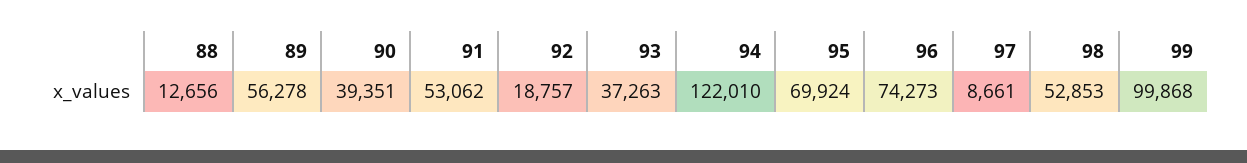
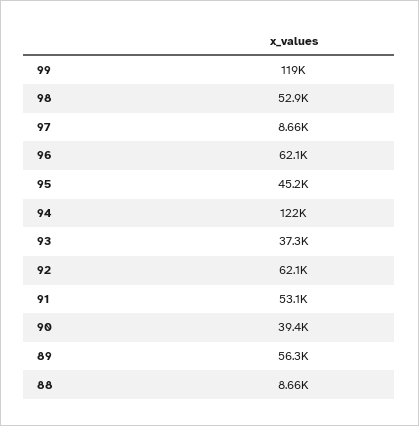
  {
-   "88": 12656,
+   "88": 8660,
    "89": 56278,
    "90": 39351,
    "91": 53062,
-   "92": 18757,
+   "92": 62100,
    "93": 37263,
    "94": 122010,
-   "95": 69924,
+   "95": 45200,
-   "96": 74273,
+   "96": 62100,
    "97": 8661,
    "98": 52853,
-   "99": 99868
+   "99": 119000
  }

